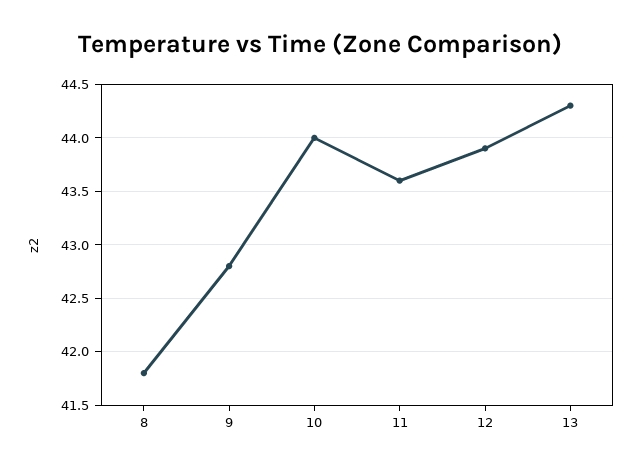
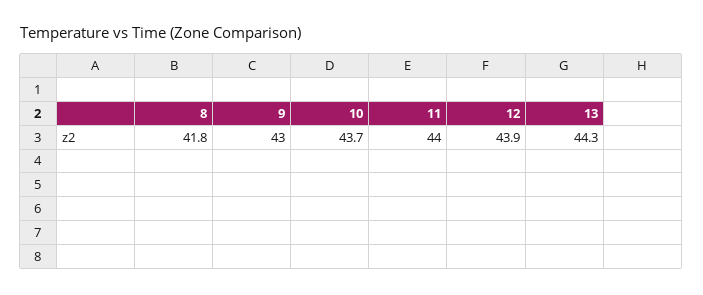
  {
    "8": 41.8,
-   "9": 42.8,
+   "9": 43,
-   "10": 44,
+   "10": 43.7,
-   "11": 43.6,
+   "11": 44,
    "12": 43.9,
    "13": 44.3
  }

